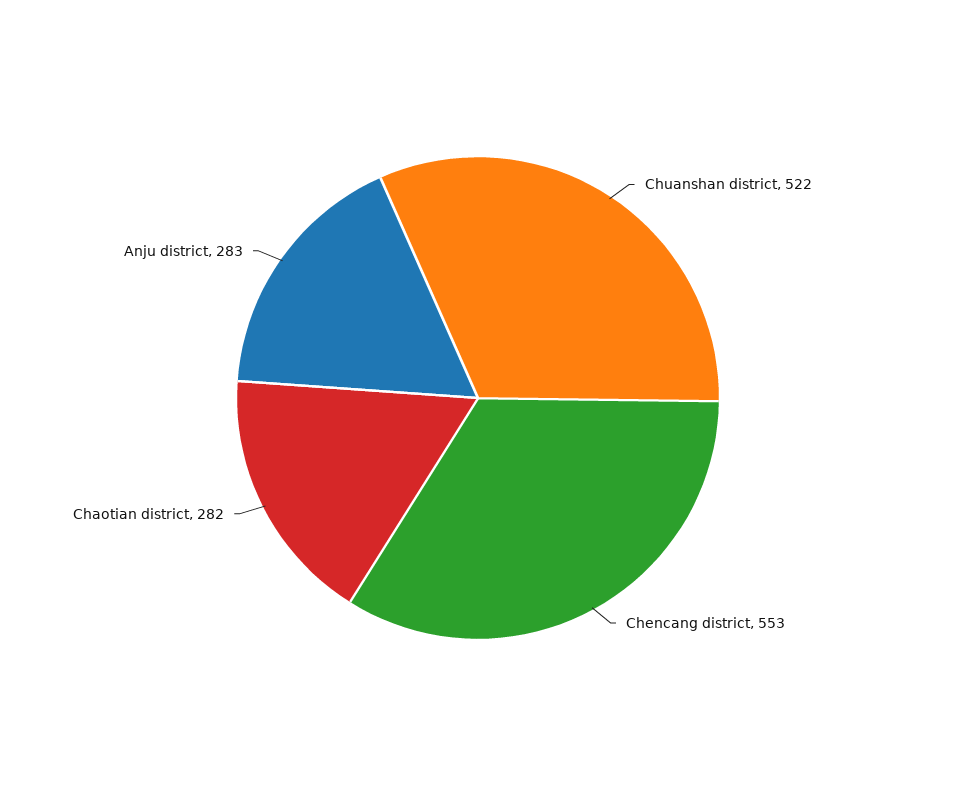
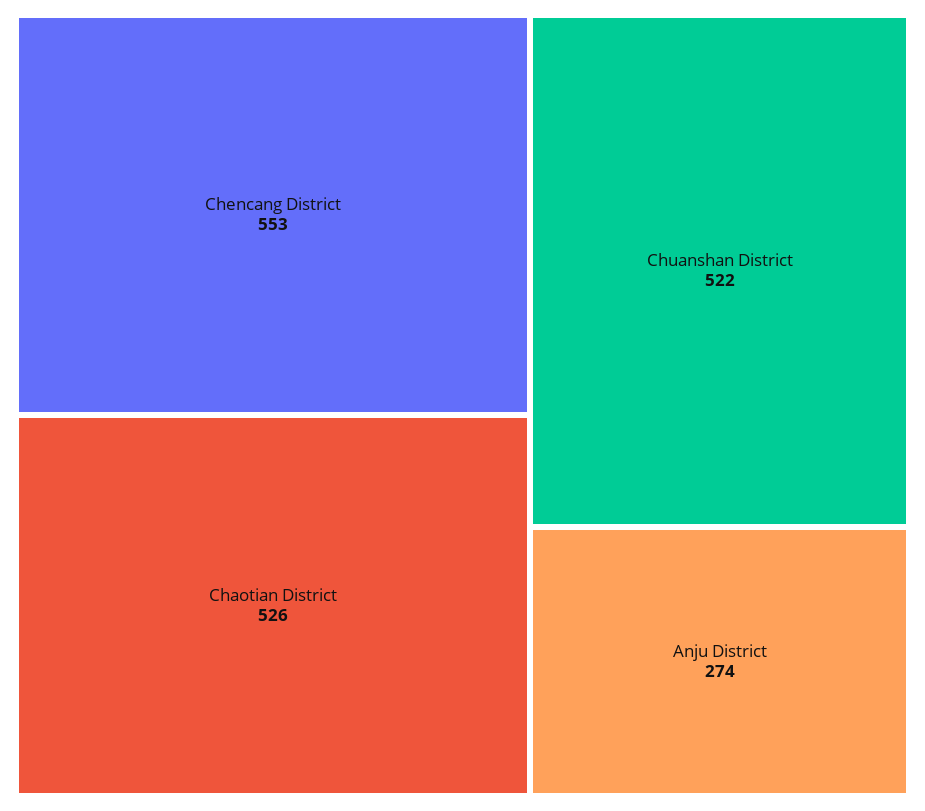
  {
    "Chuanshan district": 522,
    "Chencang district": 553,
-   "Chaotian district": 282,
+   "Chaotian district": 526,
-   "Anju district": 283
+   "Anju district": 274
  }

